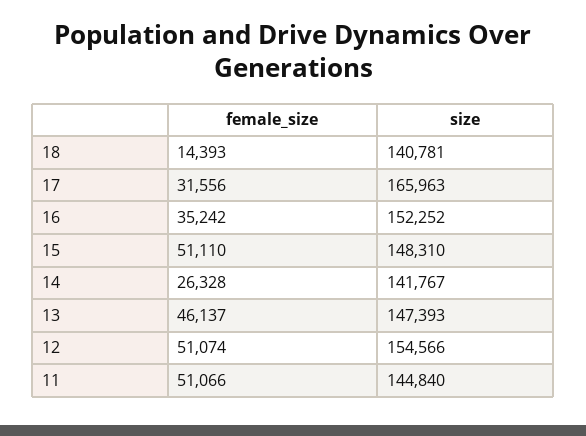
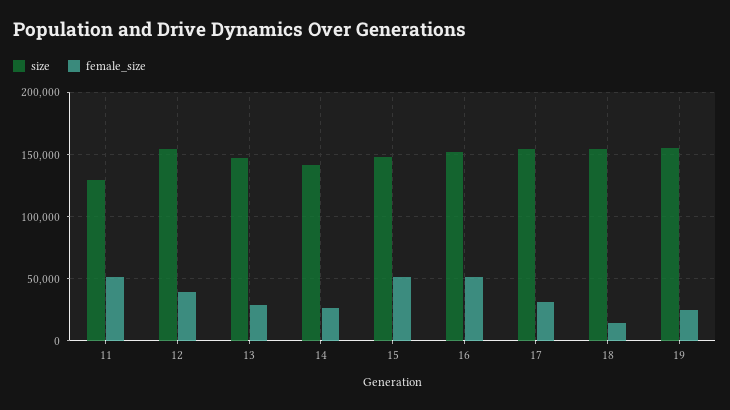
  {
    "female_size": {
      "18": 14393,
      "17": 31556,
-     "16": 35242,
+     "16": 50000,
      "15": 51110,
      "14": 26328,
-     "13": 46137,
+     "13": 30000,
-     "12": 51074,
+     "12": 40000,
-     "11": 51066
+     "11": 51066,
+     "19": 25000
    },
    "size": {
-     "18": 140781,
+     "18": 155000,
-     "17": 165963,
+     "17": 155000,
      "16": 152252,
      "15": 148310,
      "14": 141767,
      "13": 147393,
      "12": 154566,
-     "11": 144840
+     "11": 130000,
+     "19": 155000
    }
  }

